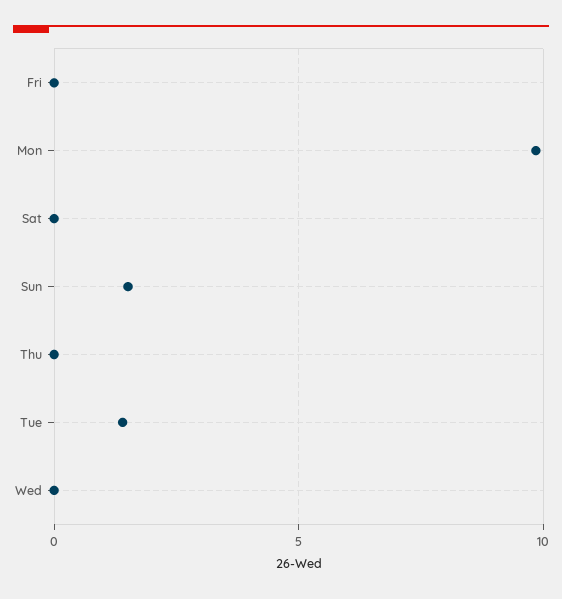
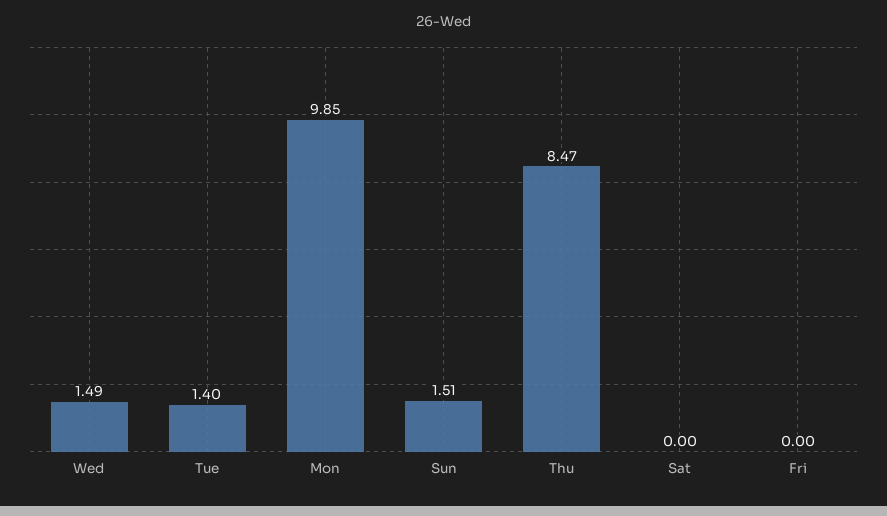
  {
    "Fri": 0,
    "Mon": 9.85,
    "Sat": 0,
    "Sun": 1.51,
-   "Thu": 0,
+   "Thu": 8.47,
    "Tue": 1.4,
-   "Wed": 0
+   "Wed": 1.49
  }

